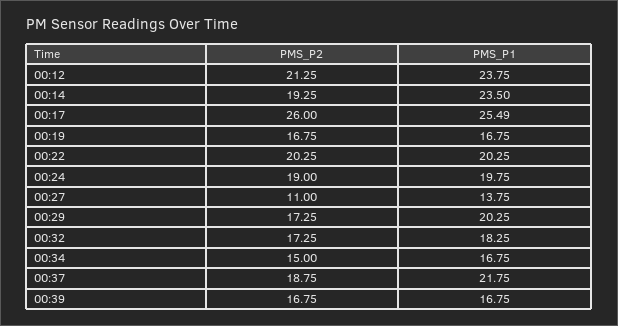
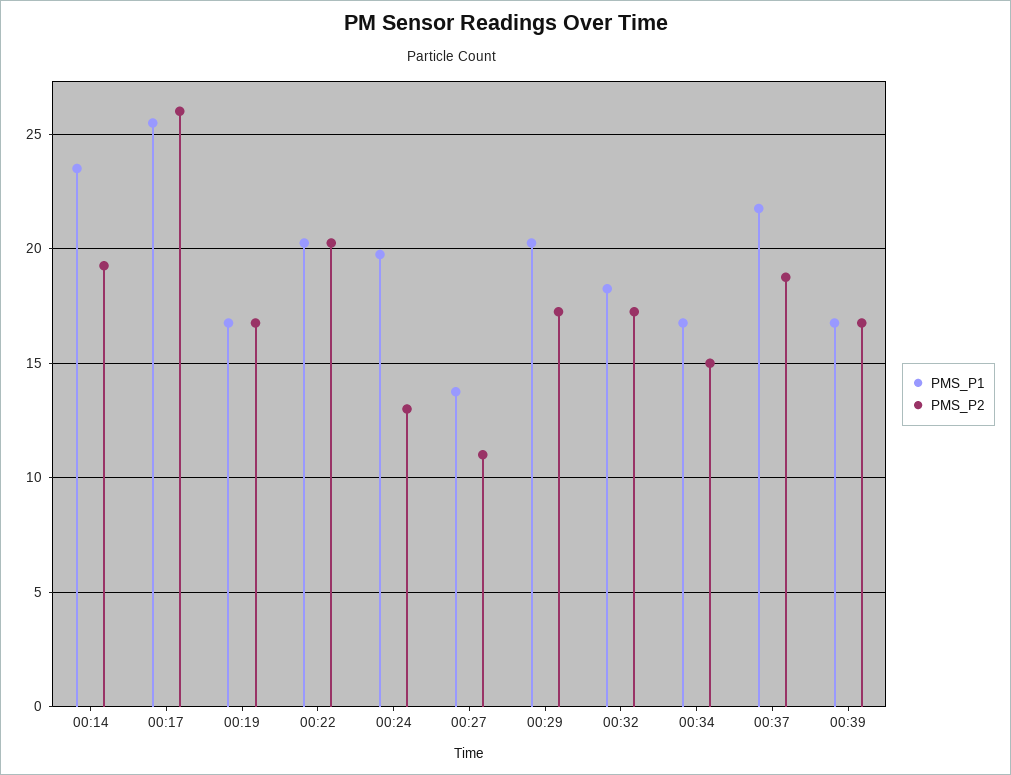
  {
    "PMS_P2": {
-     "00:12": 21.25,
      "00:14": 19.25,
      "00:17": 26,
      "00:19": 16.75,
      "00:22": 20.25,
-     "00:24": 19,
+     "00:24": 13,
      "00:27": 11,
      "00:29": 17.25,
      "00:32": 17.25,
      "00:34": 15,
      "00:37": 18.75,
      "00:39": 16.75
    },
    "PMS_P1": {
-     "00:12": 23.75,
      "00:14": 23.5,
      "00:17": 25.49,
      "00:19": 16.75,
      "00:22": 20.25,
      "00:24": 19.75,
      "00:27": 13.75,
      "00:29": 20.25,
      "00:32": 18.25,
      "00:34": 16.75,
      "00:37": 21.75,
      "00:39": 16.75
    }
  }

